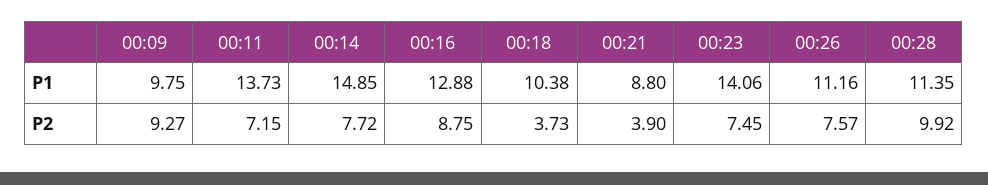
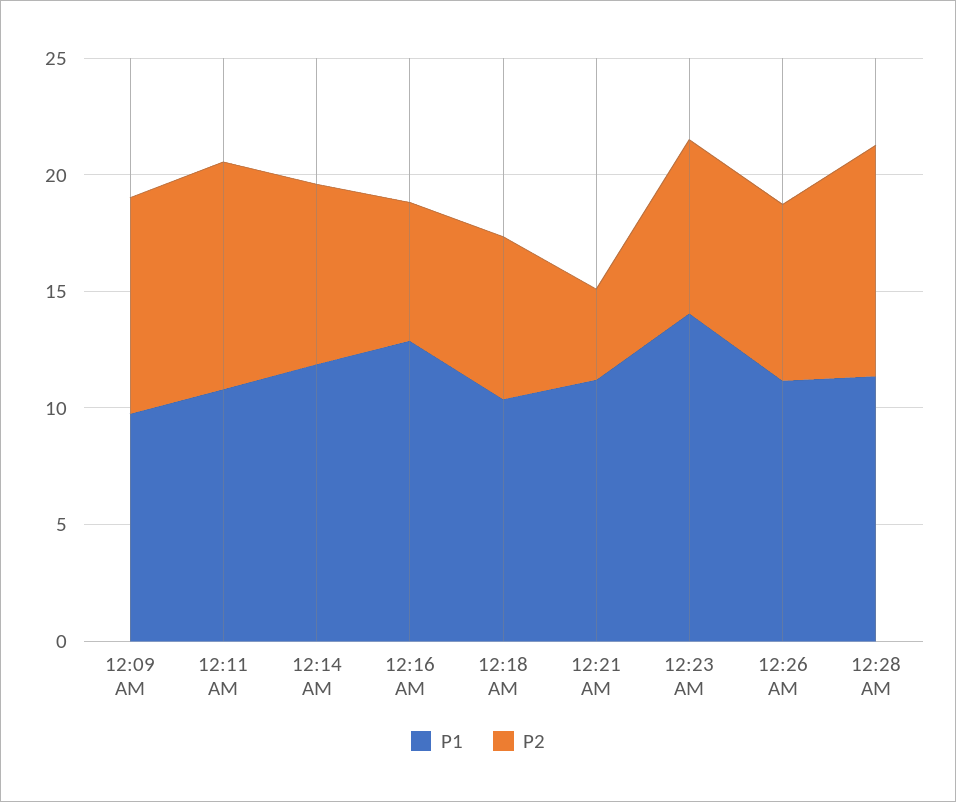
  {
    "P1": {
      "00:09": 9.75,
-     "00:11": 13.73,
+     "00:11": 11,
-     "00:14": 14.85,
+     "00:14": 12,
      "00:16": 12.88,
      "00:18": 10.38,
-     "00:21": 8.8,
+     "00:21": 11,
      "00:23": 14.06,
      "00:26": 11.16,
      "00:28": 11.35
    },
    "P2": {
      "00:09": 9.27,
-     "00:11": 7.15,
+     "00:11": 10,
      "00:14": 7.72,
-     "00:16": 8.75,
+     "00:16": 6,
-     "00:18": 3.73,
+     "00:18": 7,
      "00:21": 3.9,
      "00:23": 7.45,
      "00:26": 7.57,
      "00:28": 9.92
    }
  }

